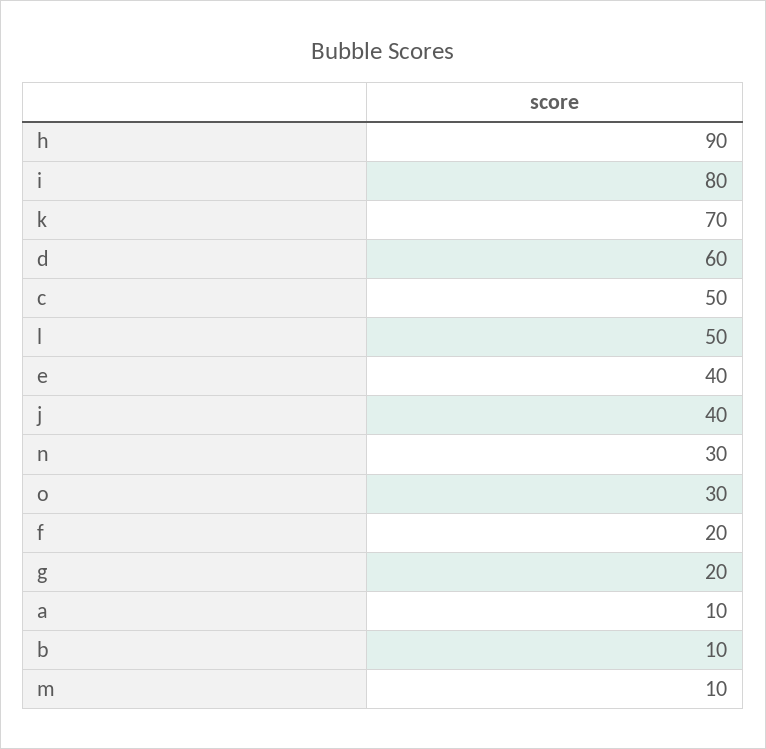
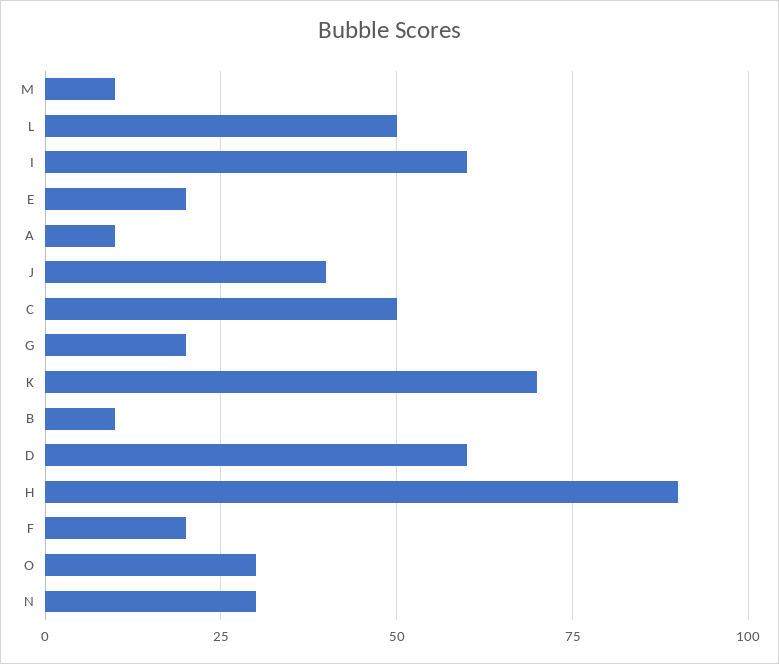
  {
    "h": 90,
-   "i": 80,
+   "i": 60,
    "k": 70,
    "d": 60,
    "c": 50,
    "l": 50,
-   "e": 40,
+   "e": 20,
    "j": 40,
    "n": 30,
    "o": 30,
    "f": 20,
    "g": 20,
    "a": 10,
    "b": 10,
    "m": 10
  }

